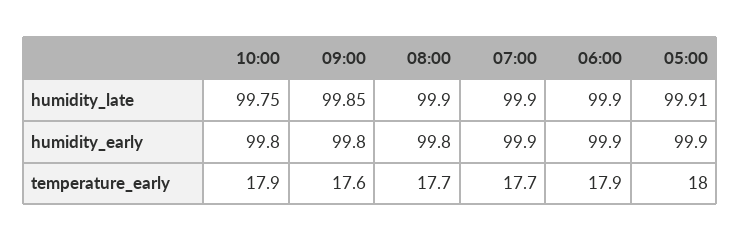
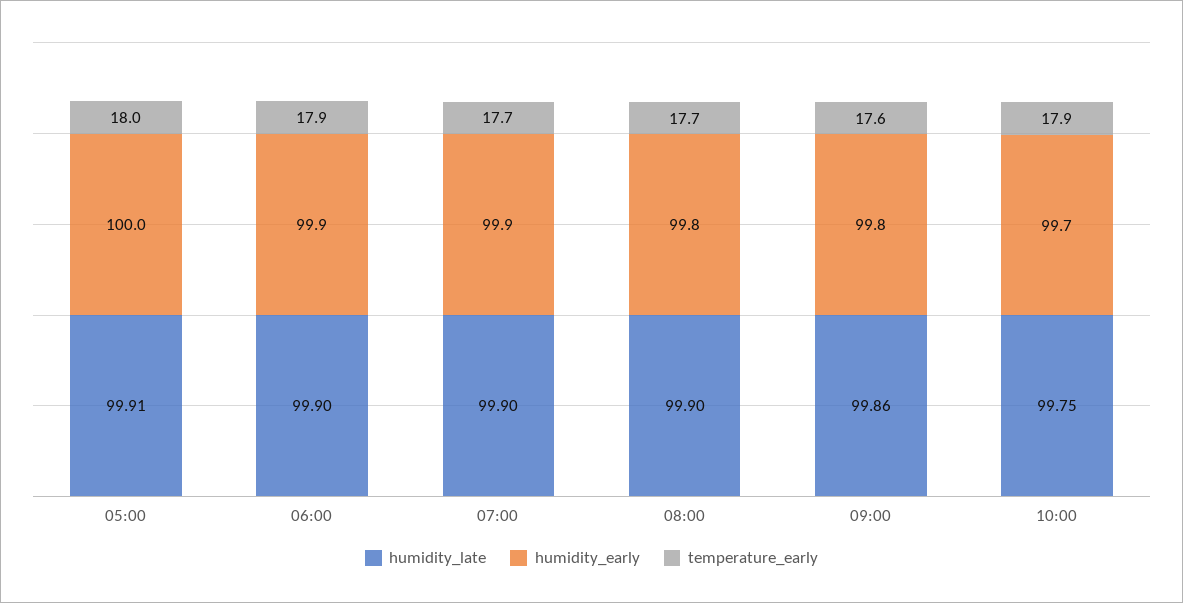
  {
    "humidity_late": {
      "10:00": 99.75,
-     "09:00": 99.85,
+     "09:00": 99.86,
      "08:00": 99.9,
      "07:00": 99.9,
      "06:00": 99.9,
      "05:00": 99.91
    },
    "humidity_early": {
-     "10:00": 99.8,
+     "10:00": 99.7,
      "09:00": 99.8,
      "08:00": 99.8,
      "07:00": 99.9,
      "06:00": 99.9,
-     "05:00": 99.9
+     "05:00": 100
    },
    "temperature_early": {
      "10:00": 17.9,
      "09:00": 17.6,
      "08:00": 17.7,
      "07:00": 17.7,
      "06:00": 17.9,
      "05:00": 18
    }
  }

